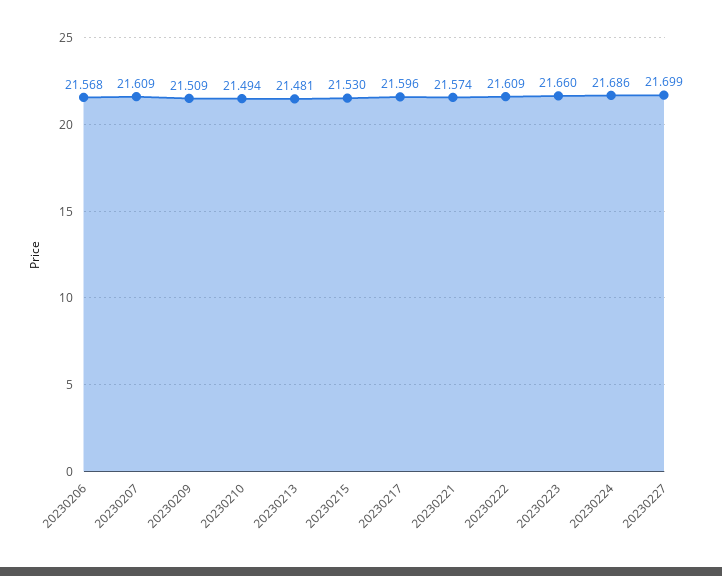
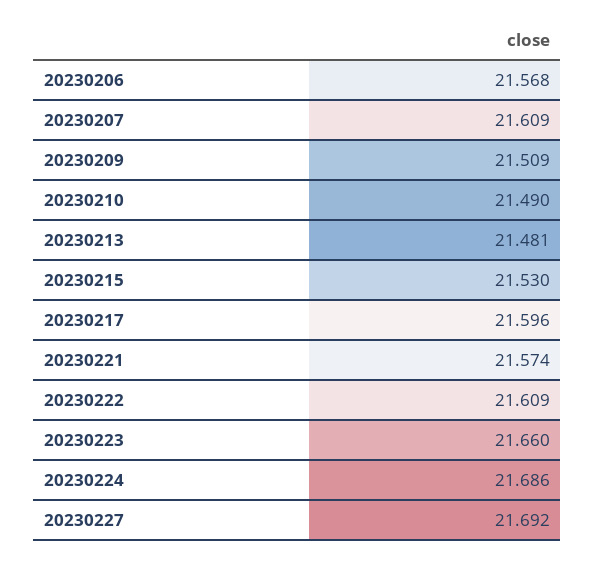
  {
    "20230206": 21.568,
    "20230207": 21.609,
    "20230209": 21.509,
-   "20230210": 21.494,
+   "20230210": 21.49,
    "20230213": 21.481,
    "20230215": 21.53,
    "20230217": 21.596,
    "20230221": 21.574,
    "20230222": 21.609,
    "20230223": 21.66,
    "20230224": 21.686,
-   "20230227": 21.699
+   "20230227": 21.692
  }

